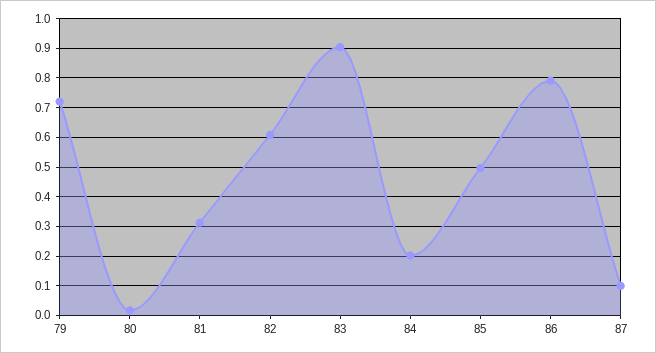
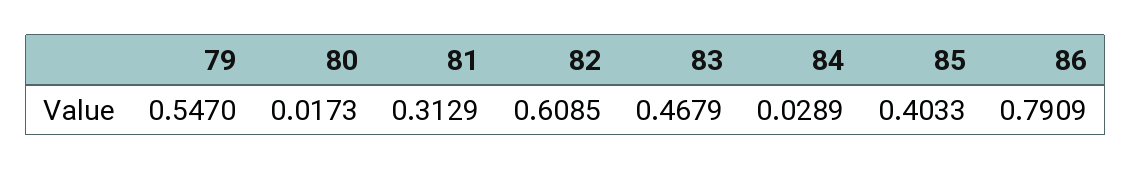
  {
-   "79": 0.725,
+   "79": 0.547,
    "80": 0.0173,
    "81": 0.3129,
    "82": 0.6085,
-   "83": 0.9,
+   "83": 0.4679,
-   "84": 0.2,
+   "84": 0.0289,
-   "85": 0.5,
+   "85": 0.4033,
-   "86": 0.7909,
+   "86": 0.7909
-   "87": 0.1
  }

